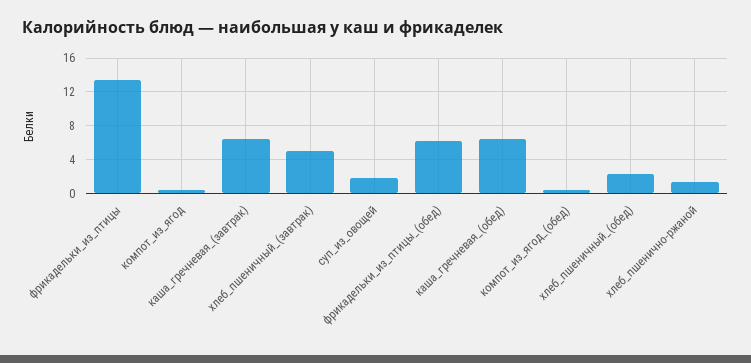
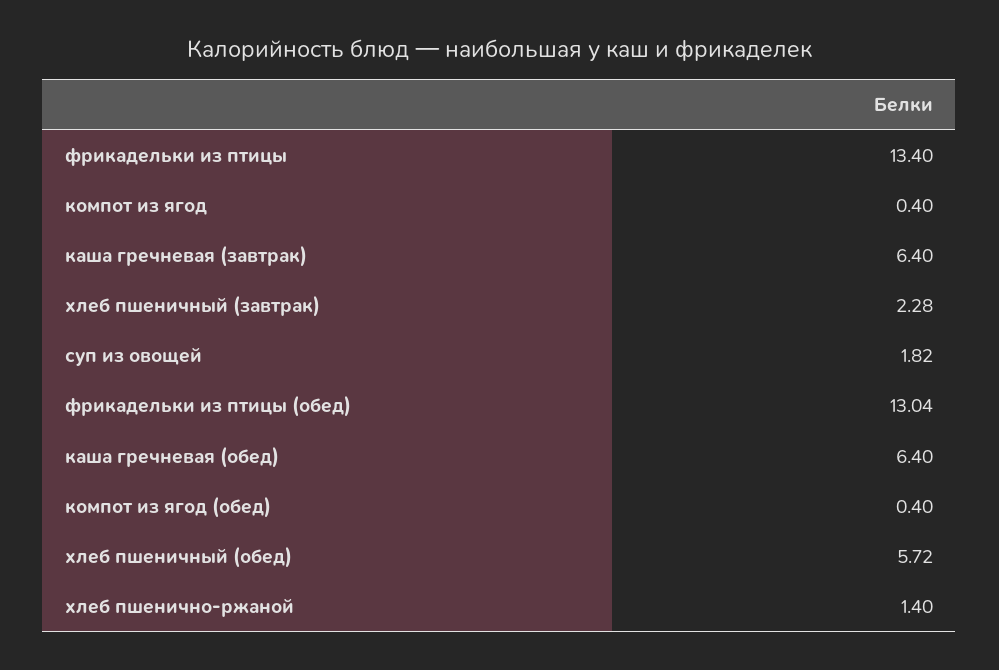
  {
    "фрикадельки_из_птицы": 13.4,
    "компот_из_ягод": 0.4,
    "каша_гречневая_(завтрак)": 6.4,
-   "хлеб_пшеничный_(завтрак)": 5,
+   "хлеб_пшеничный_(завтрак)": 2.28,
    "суп_из_овощей": 1.82,
-   "фрикадельки_из_птицы_(обед)": 6,
+   "фрикадельки_из_птицы_(обед)": 13.04,
    "каша_гречневая_(обед)": 6.4,
    "компот_из_ягод_(обед)": 0.4,
-   "хлеб_пшеничный_(обед)": 2,
+   "хлеб_пшеничный_(обед)": 5.72,
    "хлеб_пшенично-ржаной": 1.4
  }

